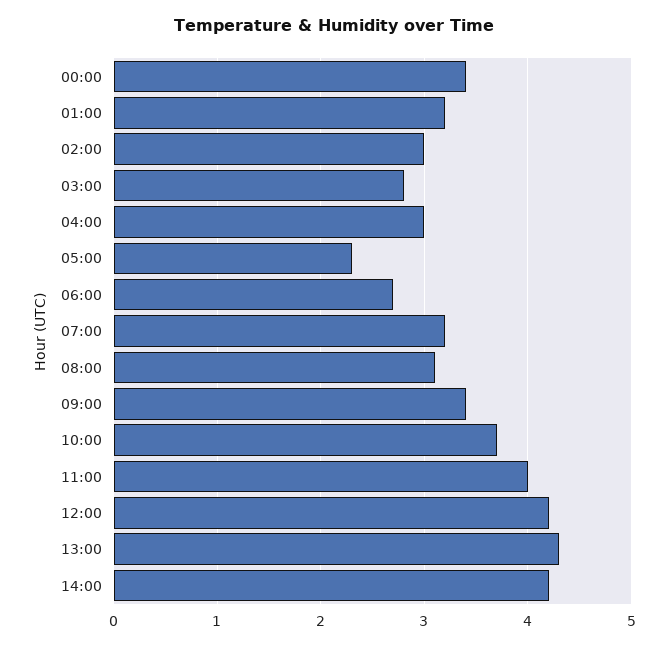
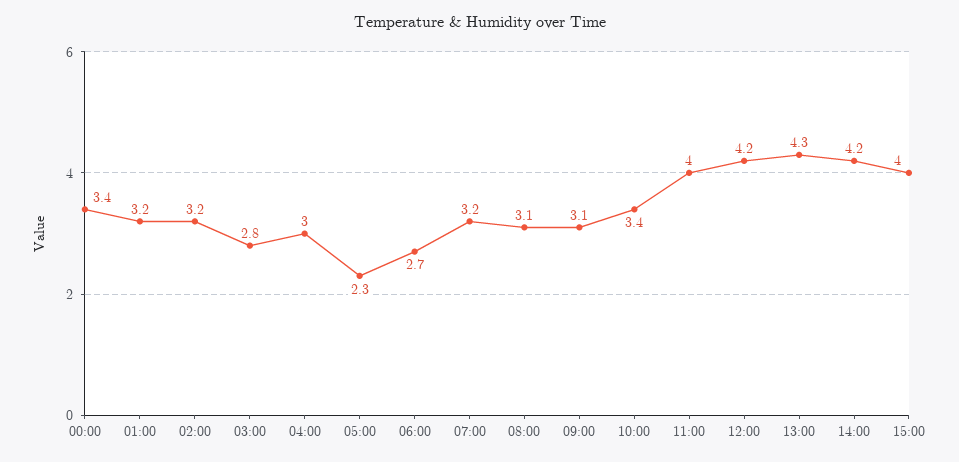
  {
    "00:00": 3.4,
    "01:00": 3.2,
-   "02:00": 3,
+   "02:00": 3.2,
    "03:00": 2.8,
    "04:00": 3,
    "05:00": 2.3,
    "06:00": 2.7,
    "07:00": 3.2,
    "08:00": 3.1,
-   "09:00": 3.4,
+   "09:00": 3.1,
-   "10:00": 3.7,
+   "10:00": 3.4,
    "11:00": 4,
    "12:00": 4.2,
    "13:00": 4.3,
-   "14:00": 4.2
+   "14:00": 4.2,
+   "15:00": 4
  }

